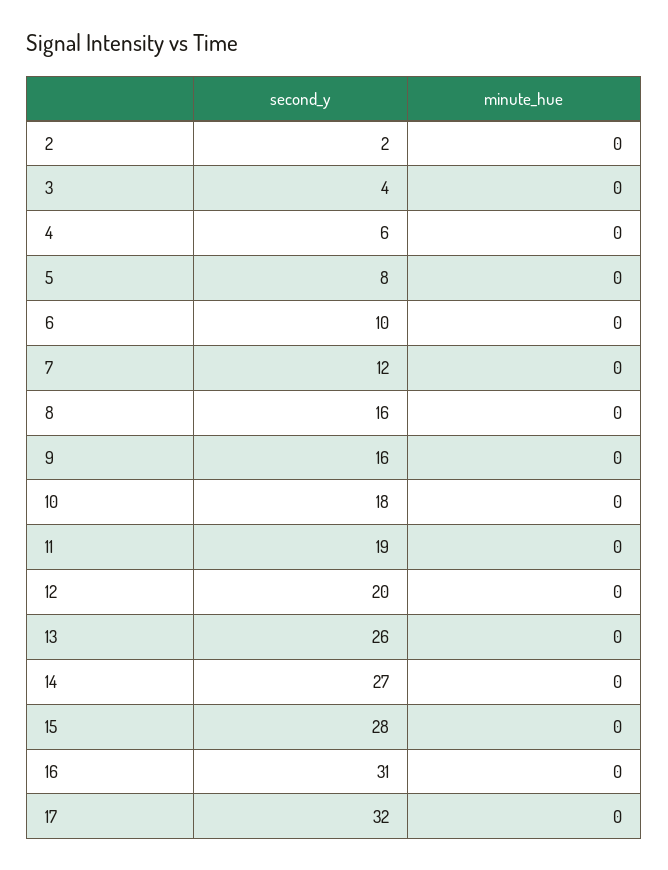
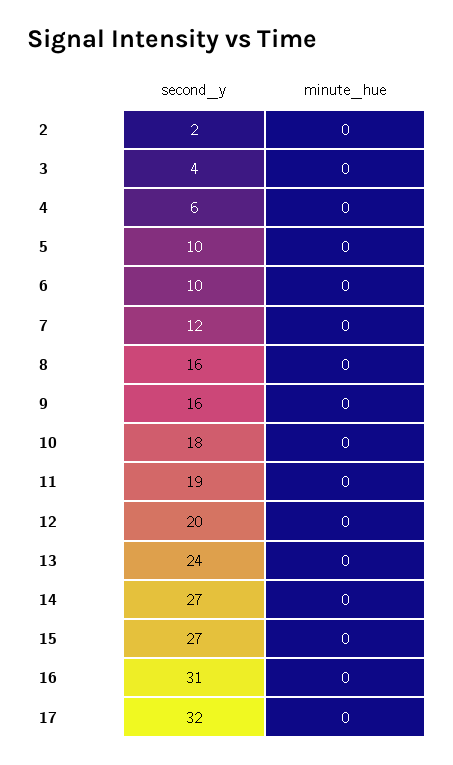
  {
    "second_y": {
      "2": 2,
      "3": 4,
      "4": 6,
-     "5": 8,
+     "5": 10,
      "6": 10,
      "7": 12,
      "8": 16,
      "9": 16,
      "10": 18,
      "11": 19,
      "12": 20,
-     "13": 26,
+     "13": 24,
      "14": 27,
-     "15": 28,
+     "15": 27,
      "16": 31,
      "17": 32
    },
    "minute_hue": {
      "2": 0,
      "3": 0,
      "4": 0,
      "5": 0,
      "6": 0,
      "7": 0,
      "8": 0,
      "9": 0,
      "10": 0,
      "11": 0,
      "12": 0,
      "13": 0,
      "14": 0,
      "15": 0,
      "16": 0,
      "17": 0
    }
  }

